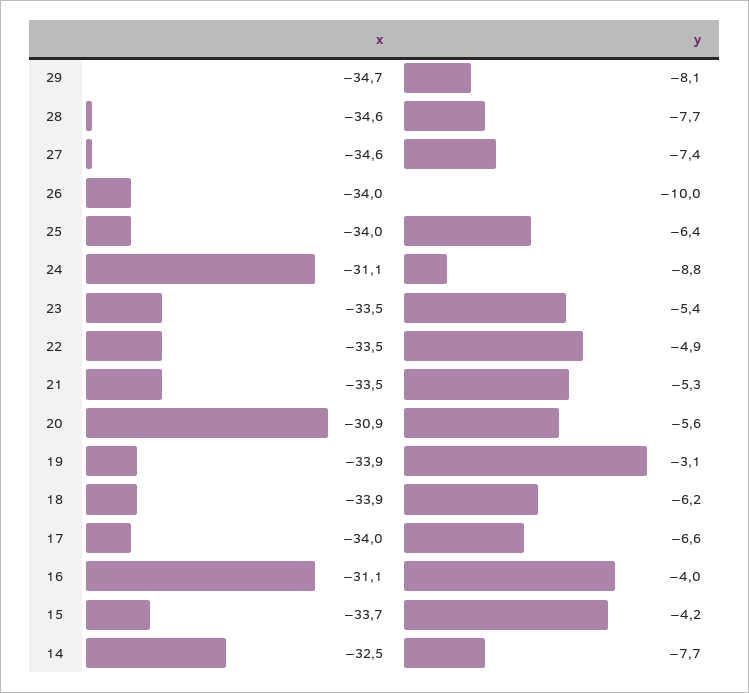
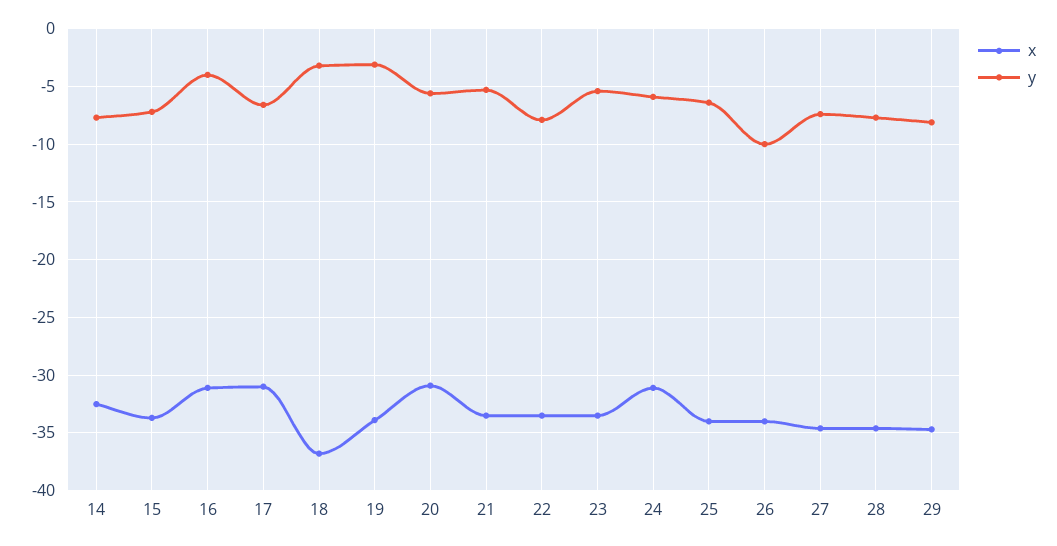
  {
    "x": {
      "29": -34.7,
      "28": -34.6,
      "27": -34.6,
      "26": -34,
      "25": -34,
      "24": -31.1,
      "23": -33.5,
      "22": -33.5,
      "21": -33.5,
      "20": -30.9,
      "19": -33.9,
-     "18": -33.9,
+     "18": -37,
-     "17": -34,
+     "17": -31,
      "16": -31.1,
      "15": -33.7,
      "14": -32.5
    },
    "y": {
      "29": -8.1,
      "28": -7.7,
      "27": -7.4,
      "26": -10,
      "25": -6.4,
-     "24": -8.8,
+     "24": -6,
      "23": -5.4,
-     "22": -4.9,
+     "22": -8,
      "21": -5.3,
      "20": -5.6,
      "19": -3.1,
-     "18": -6.2,
+     "18": -3,
      "17": -6.6,
      "16": -4,
-     "15": -4.2,
+     "15": -7,
      "14": -7.7
    }
  }

